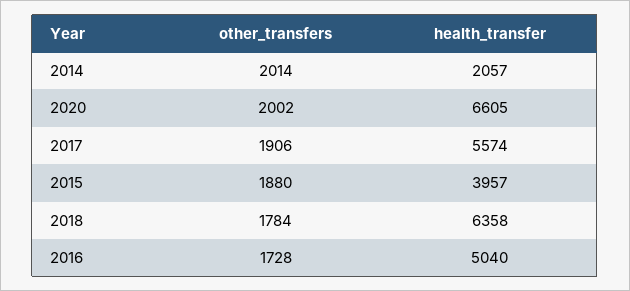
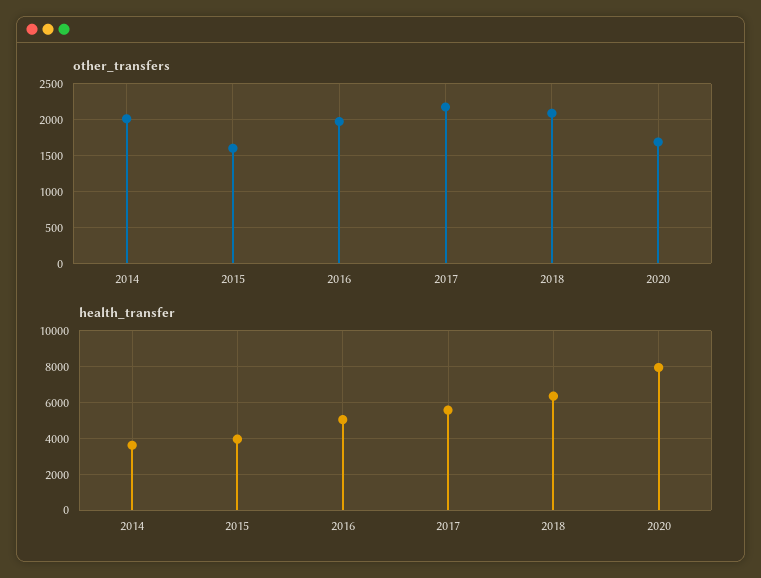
  {
    "other_transfers": {
      "2014": 2014,
-     "2020": 2002,
+     "2020": 1700,
-     "2017": 1906,
+     "2017": 2200,
-     "2015": 1880,
+     "2015": 1600,
-     "2018": 1784,
+     "2018": 2100,
-     "2016": 1728
+     "2016": 2000
    },
    "health_transfer": {
-     "2014": 2057,
+     "2014": 3500,
-     "2020": 6605,
+     "2020": 8000,
      "2017": 5574,
      "2015": 3957,
      "2018": 6358,
      "2016": 5040
    }
  }

